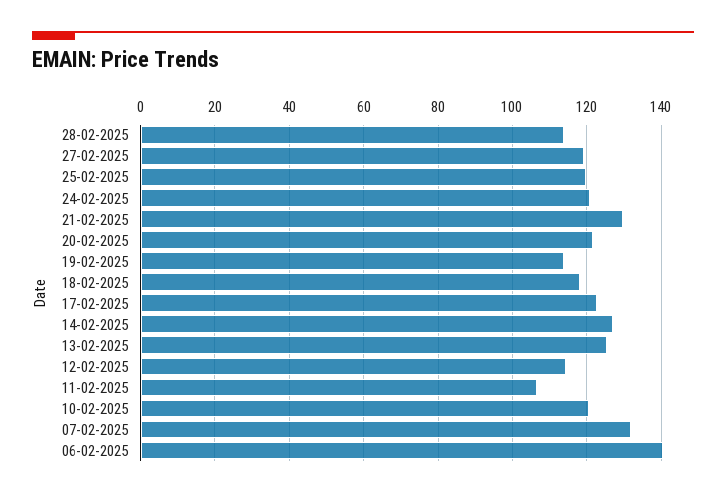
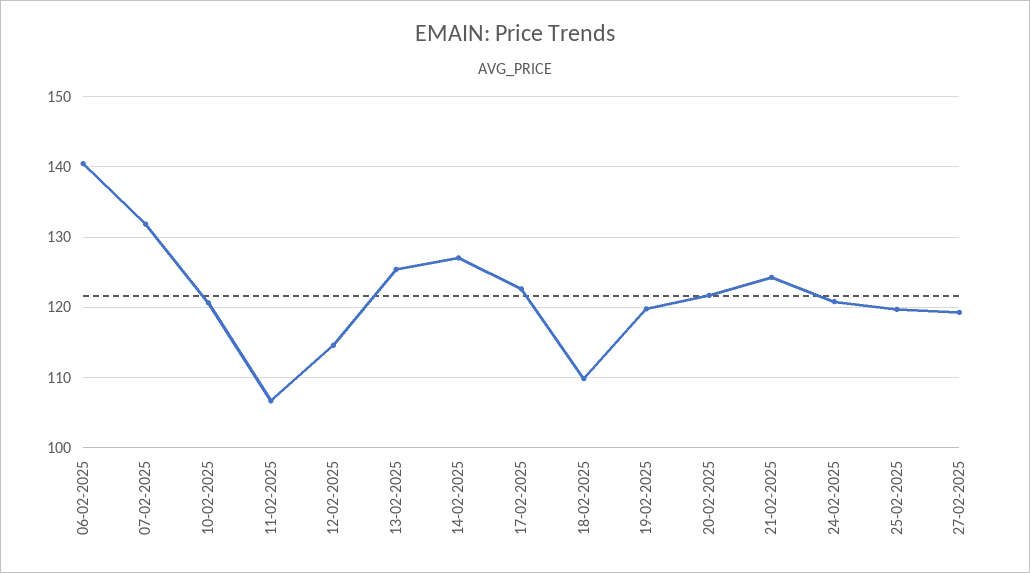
  {
-   "28-02-2025": 114,
    "27-02-2025": 119,
    "25-02-2025": 120,
    "24-02-2025": 121,
-   "21-02-2025": 130,
+   "21-02-2025": 124,
    "20-02-2025": 122,
-   "19-02-2025": 114,
+   "19-02-2025": 120,
-   "18-02-2025": 118,
+   "18-02-2025": 110,
    "17-02-2025": 123,
    "14-02-2025": 127,
    "13-02-2025": 125,
    "12-02-2025": 115,
    "11-02-2025": 107,
    "10-02-2025": 121,
    "07-02-2025": 132,
    "06-02-2025": 140
  }

